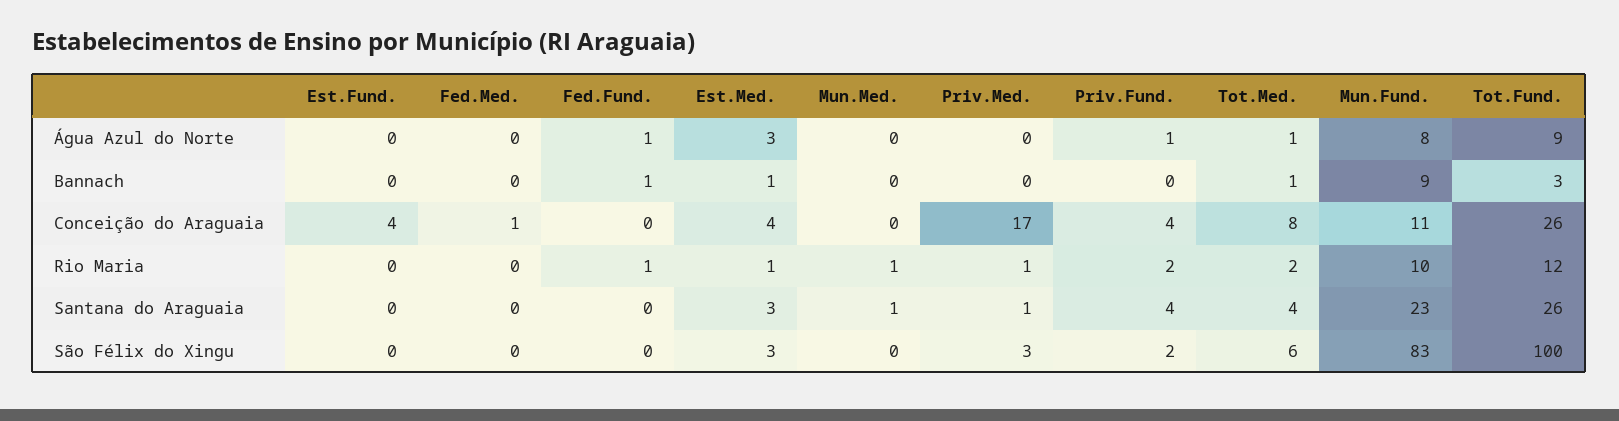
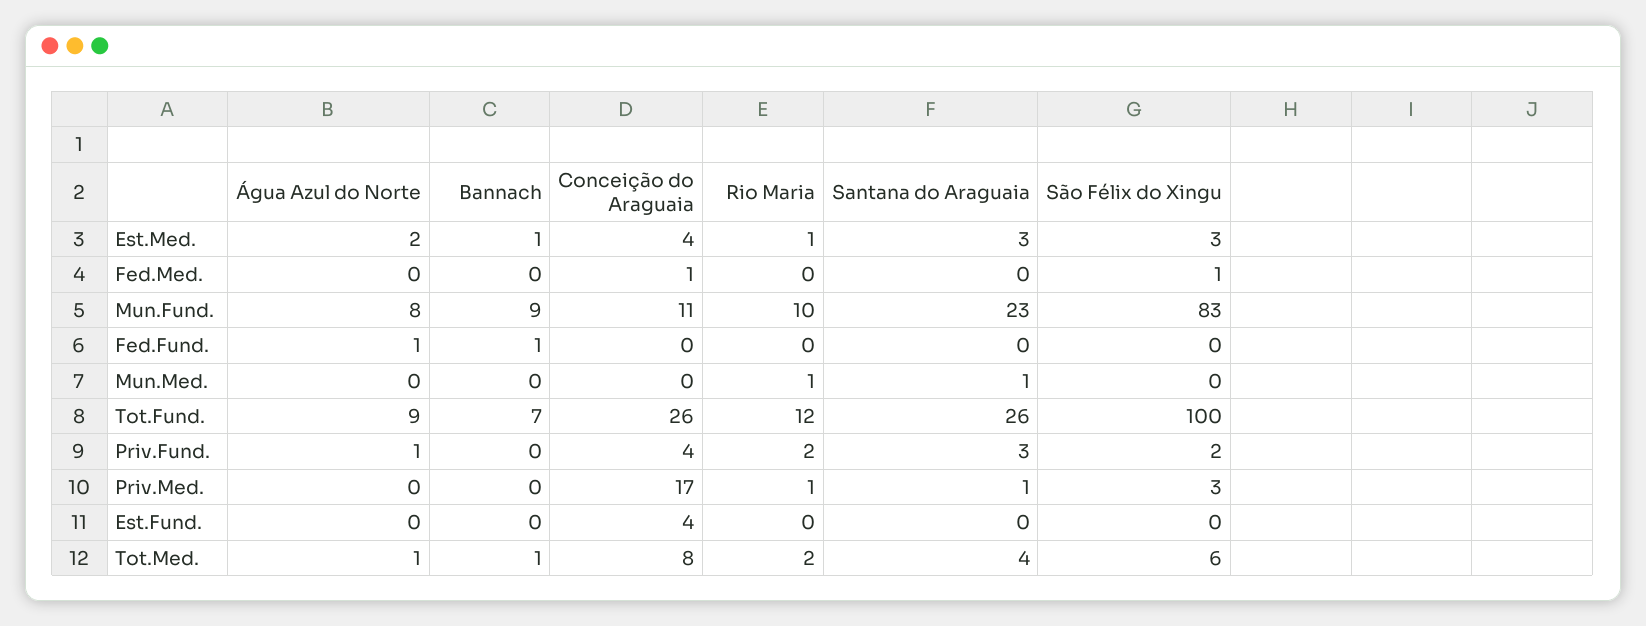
  {
    "Est.Fund.": {
      "Água Azul do Norte": 0,
      "Bannach": 0,
      "Conceição do Araguaia": 4,
      "Rio Maria": 0,
      "Santana do Araguaia": 0,
      "São Félix do Xingu": 0
    },
    "Fed.Med.": {
      "Água Azul do Norte": 0,
      "Bannach": 0,
      "Conceição do Araguaia": 1,
      "Rio Maria": 0,
      "Santana do Araguaia": 0,
-     "São Félix do Xingu": 0
+     "São Félix do Xingu": 1
    },
    "Fed.Fund.": {
      "Água Azul do Norte": 1,
      "Bannach": 1,
      "Conceição do Araguaia": 0,
-     "Rio Maria": 1,
+     "Rio Maria": 0,
      "Santana do Araguaia": 0,
      "São Félix do Xingu": 0
    },
    "Est.Med.": {
-     "Água Azul do Norte": 3,
+     "Água Azul do Norte": 2,
      "Bannach": 1,
      "Conceição do Araguaia": 4,
      "Rio Maria": 1,
      "Santana do Araguaia": 3,
      "São Félix do Xingu": 3
    },
    "Mun.Med.": {
      "Água Azul do Norte": 0,
      "Bannach": 0,
      "Conceição do Araguaia": 0,
      "Rio Maria": 1,
      "Santana do Araguaia": 1,
      "São Félix do Xingu": 0
    },
    "Priv.Med.": {
      "Água Azul do Norte": 0,
      "Bannach": 0,
      "Conceição do Araguaia": 17,
      "Rio Maria": 1,
      "Santana do Araguaia": 1,
      "São Félix do Xingu": 3
    },
    "Priv.Fund.": {
      "Água Azul do Norte": 1,
      "Bannach": 0,
      "Conceição do Araguaia": 4,
      "Rio Maria": 2,
-     "Santana do Araguaia": 4,
+     "Santana do Araguaia": 3,
      "São Félix do Xingu": 2
    },
    "Tot.Med.": {
      "Água Azul do Norte": 1,
      "Bannach": 1,
      "Conceição do Araguaia": 8,
      "Rio Maria": 2,
      "Santana do Araguaia": 4,
      "São Félix do Xingu": 6
    },
    "Mun.Fund.": {
      "Água Azul do Norte": 8,
      "Bannach": 9,
      "Conceição do Araguaia": 11,
      "Rio Maria": 10,
      "Santana do Araguaia": 23,
      "São Félix do Xingu": 83
    },
    "Tot.Fund.": {
      "Água Azul do Norte": 9,
-     "Bannach": 3,
+     "Bannach": 7,
      "Conceição do Araguaia": 26,
      "Rio Maria": 12,
      "Santana do Araguaia": 26,
      "São Félix do Xingu": 100
    }
  }

